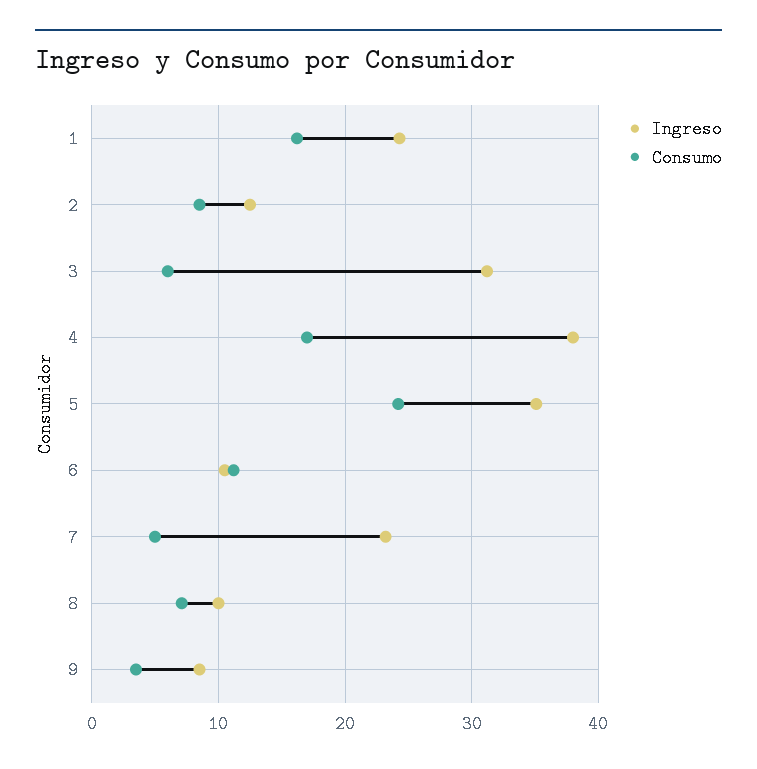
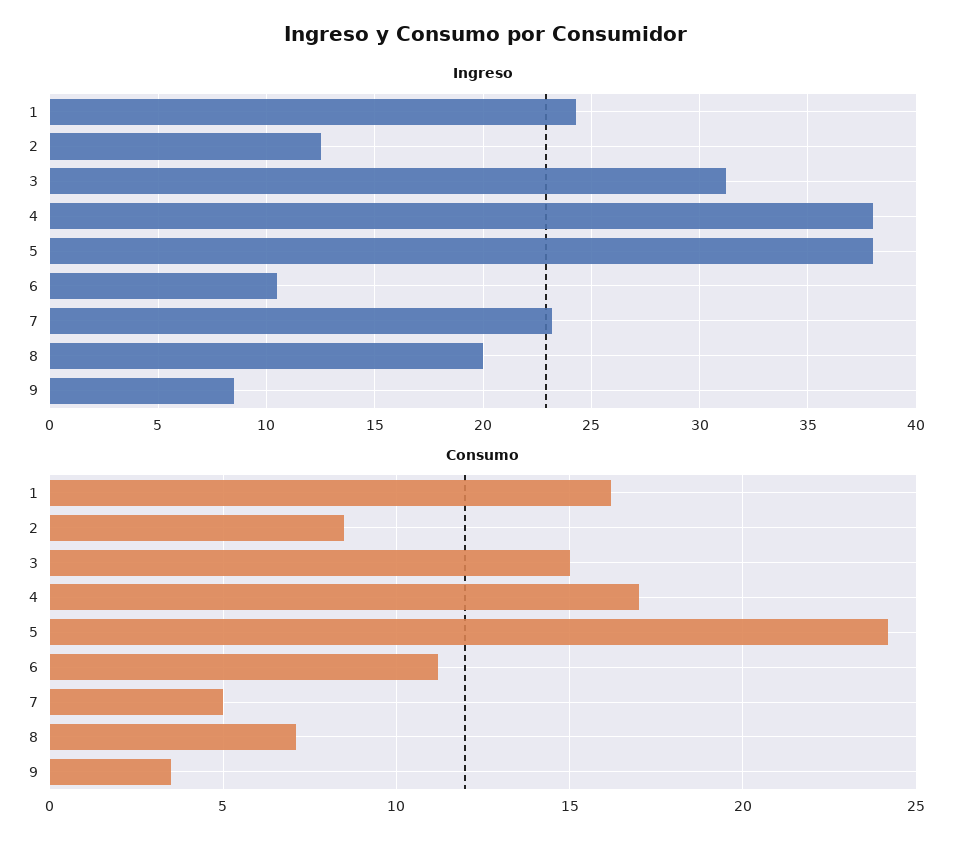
  {
    "Ingreso": {
      "1": 24.5,
      "2": 12.5,
      "3": 31,
      "4": 38,
-     "5": 35,
+     "5": 38,
      "6": 10.5,
      "7": 23,
-     "8": 10,
+     "8": 20,
      "9": 8.5
    },
    "Consumo": {
      "1": 16,
      "2": 8.5,
-     "3": 6,
+     "3": 15,
      "4": 17,
      "5": 24,
      "6": 11,
      "7": 5,
      "8": 7,
      "9": 3.5
    }
  }

